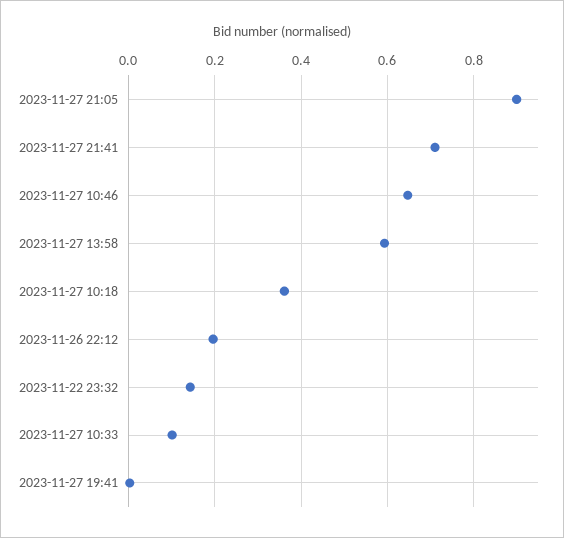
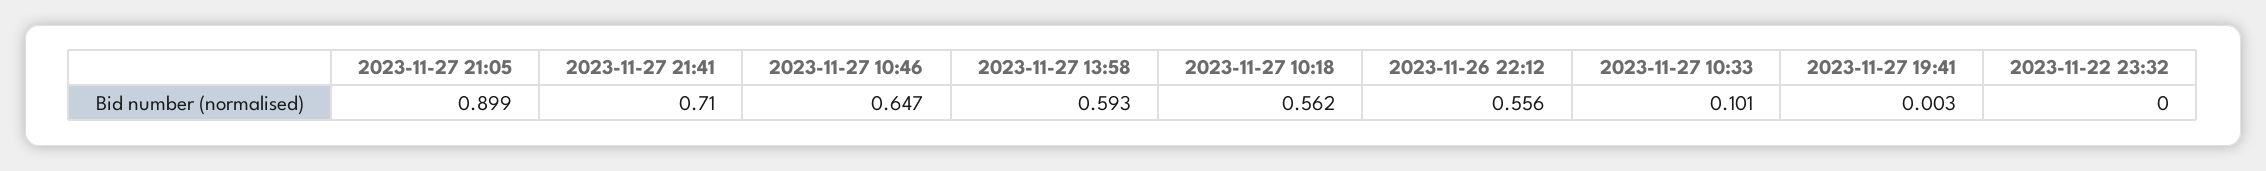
  {
    "2023-11-27 21:05": 0.899,
    "2023-11-27 21:41": 0.71,
    "2023-11-27 10:46": 0.647,
    "2023-11-27 13:58": 0.593,
-   "2023-11-27 10:18": 0.36,
+   "2023-11-27 10:18": 0.562,
-   "2023-11-26 22:12": 0.2,
+   "2023-11-26 22:12": 0.556,
-   "2023-11-22 23:32": 0.14,
+   "2023-11-22 23:32": 0,
    "2023-11-27 10:33": 0.101,
    "2023-11-27 19:41": 0.003
  }

